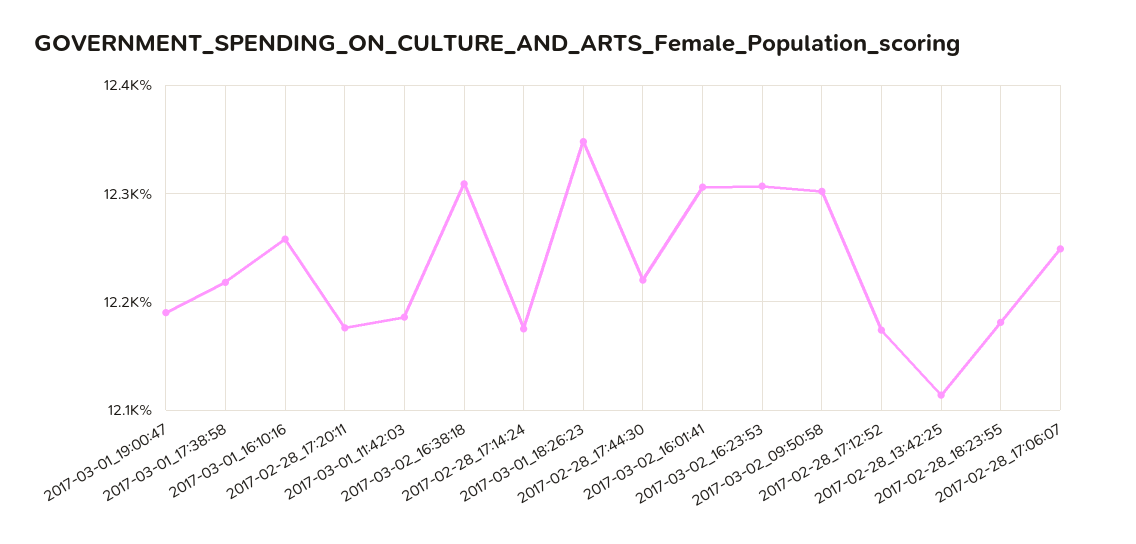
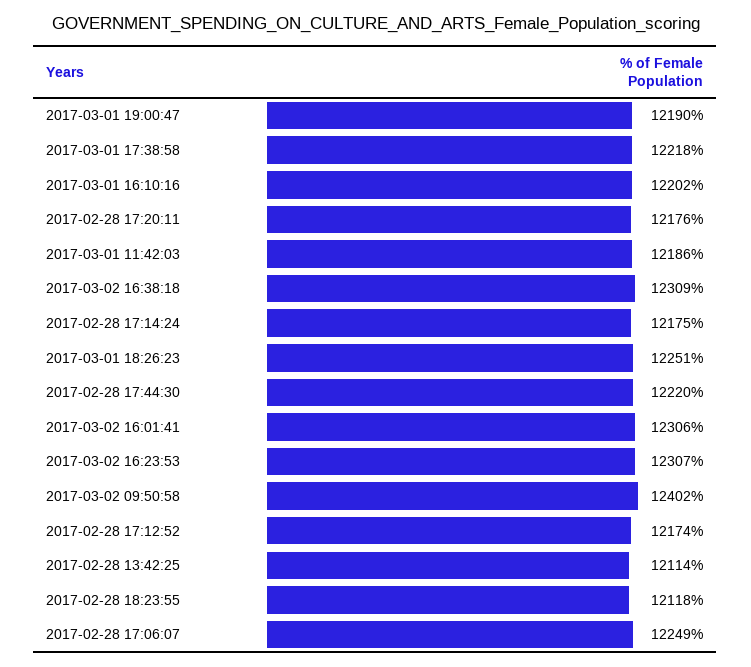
  {
    "2017-03-01_19:00:47": 12190,
    "2017-03-01_17:38:58": 12218,
-   "2017-03-01_16:10:16": 12260,
+   "2017-03-01_16:10:16": 12202,
    "2017-02-28_17:20:11": 12176,
    "2017-03-01_11:42:03": 12186,
    "2017-03-02_16:38:18": 12309,
    "2017-02-28_17:14:24": 12175,
-   "2017-03-01_18:26:23": 12350,
+   "2017-03-01_18:26:23": 12251,
    "2017-02-28_17:44:30": 12220,
    "2017-03-02_16:01:41": 12306,
    "2017-03-02_16:23:53": 12307,
-   "2017-03-02_09:50:58": 12300,
+   "2017-03-02_09:50:58": 12402,
    "2017-02-28_17:12:52": 12174,
    "2017-02-28_13:42:25": 12114,
-   "2017-02-28_18:23:55": 12180,
+   "2017-02-28_18:23:55": 12118,
    "2017-02-28_17:06:07": 12249
  }

